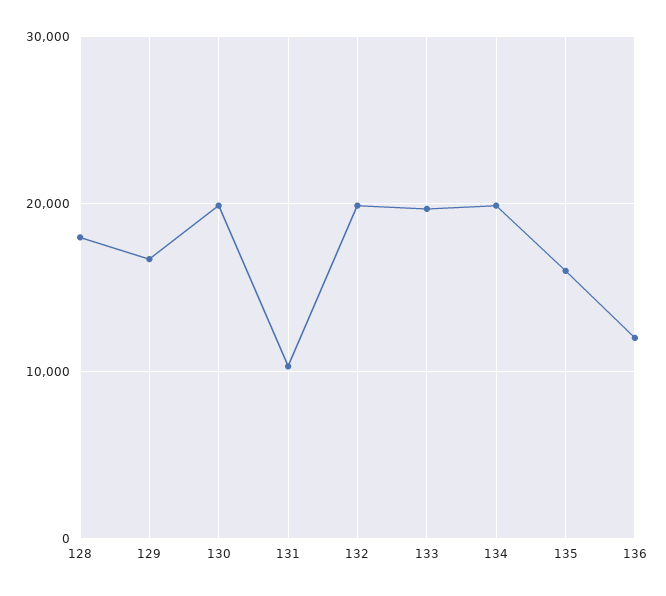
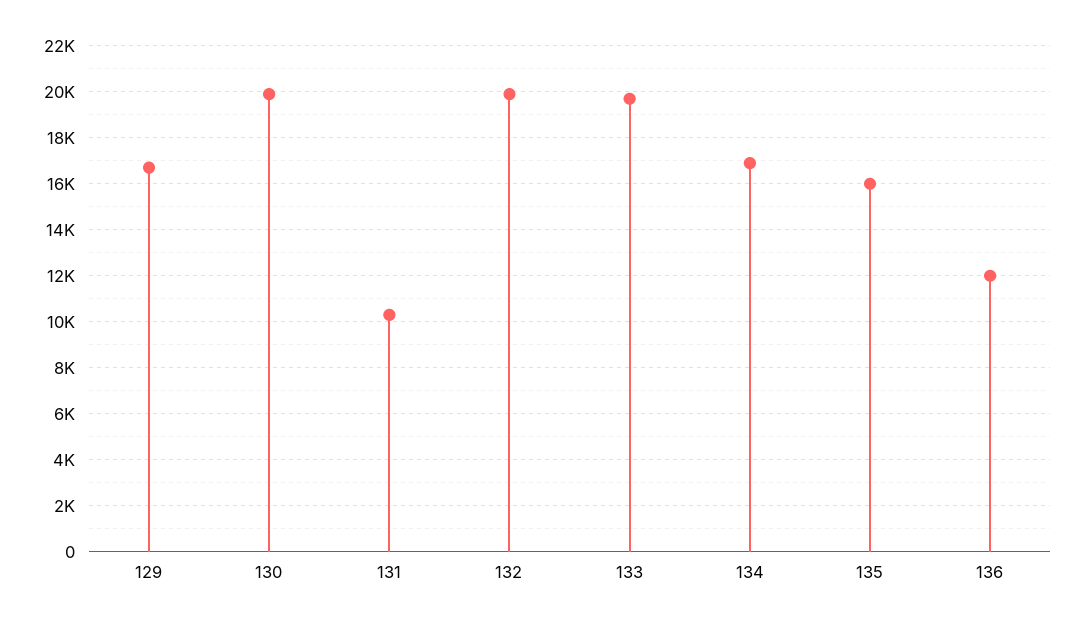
  {
-   "128": 18000,
    "129": 16500,
    "130": 20000,
    "131": 10500,
    "132": 20000,
    "133": 19500,
-   "134": 20000,
+   "134": 17000,
    "135": 16000,
    "136": 12000
  }

